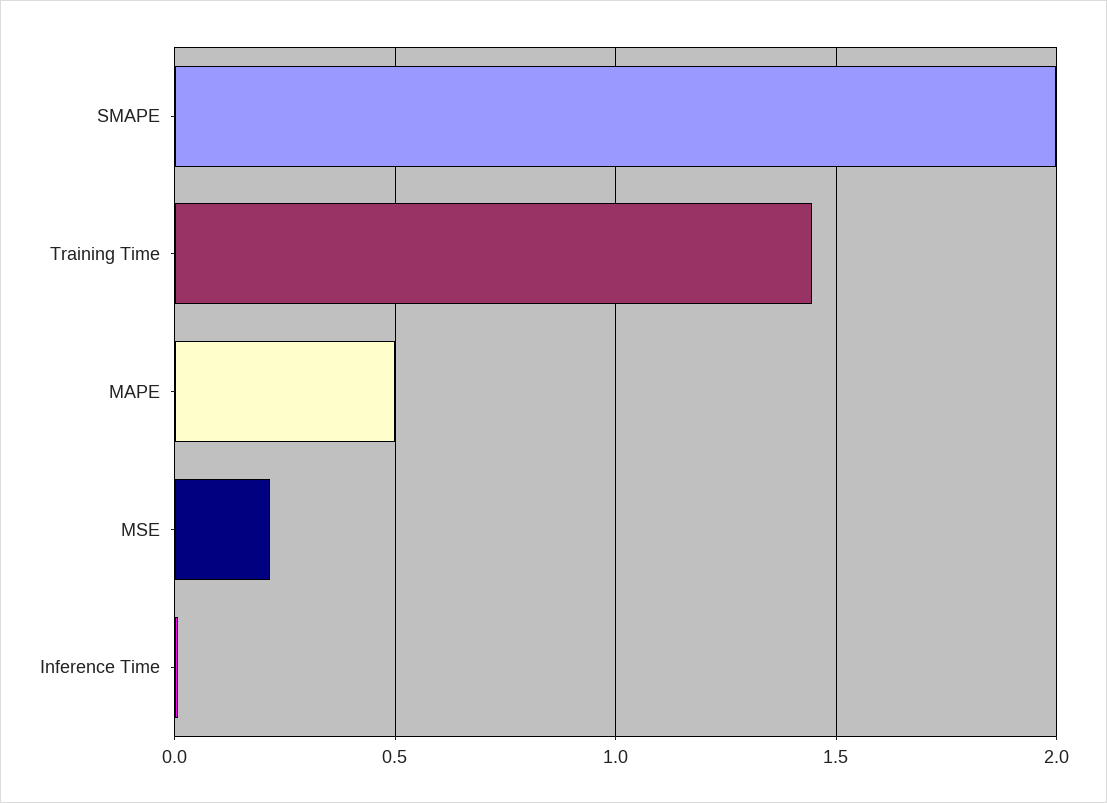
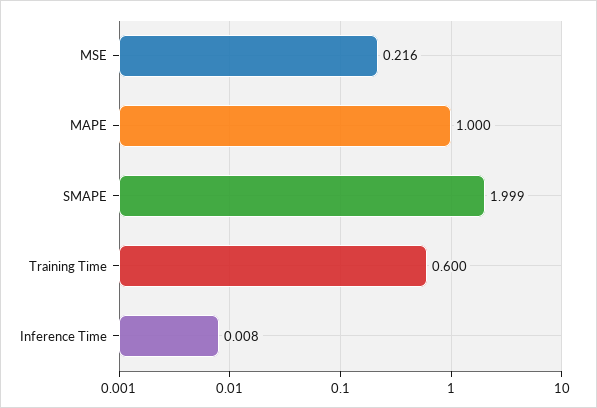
  {
    "SMAPE": 1.999,
-   "Training Time": 1.45,
+   "Training Time": 0.6,
-   "MAPE": 0.5,
+   "MAPE": 1,
    "MSE": 0.216,
    "Inference Time": 0.008
  }

